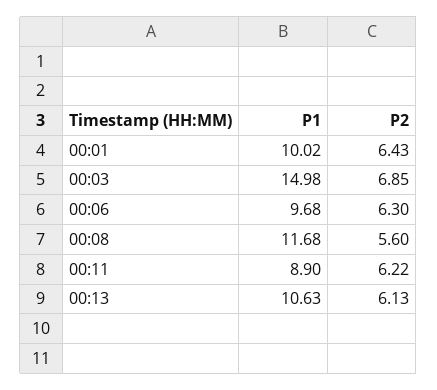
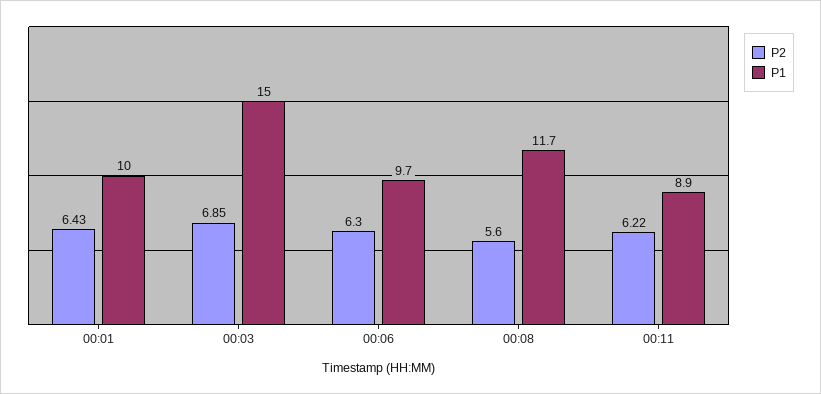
  {
    "P1": {
      "00:01": 10.02,
      "00:03": 14.98,
      "00:06": 9.68,
      "00:08": 11.68,
-     "00:11": 8.9,
+     "00:11": 8.9
-     "00:13": 10.63
    },
    "P2": {
      "00:01": 6.43,
      "00:03": 6.85,
      "00:06": 6.3,
      "00:08": 5.6,
-     "00:11": 6.22,
+     "00:11": 6.22
-     "00:13": 6.13
    }
  }

